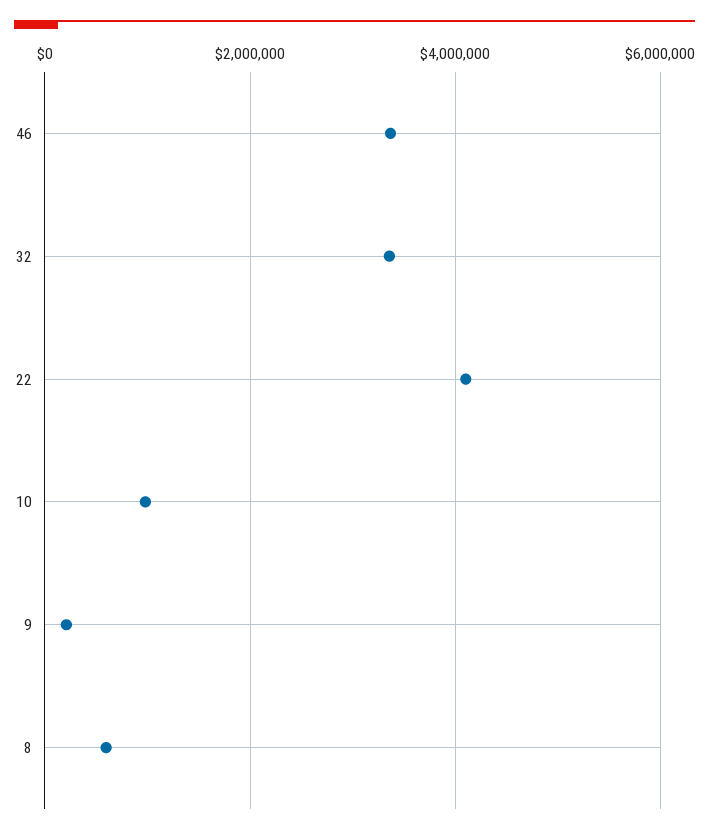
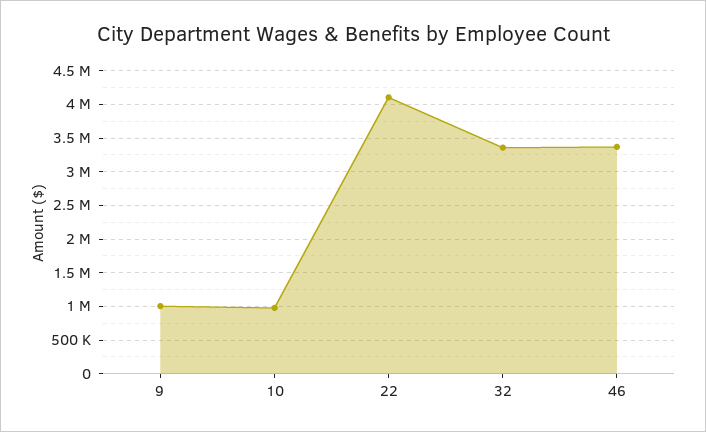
  {
    "46": 3400000,
    "32": 3400000,
    "22": 4100000,
    "10": 1000000,
-   "9": 200000,
+   "9": 1000000
-   "8": 600000
  }

